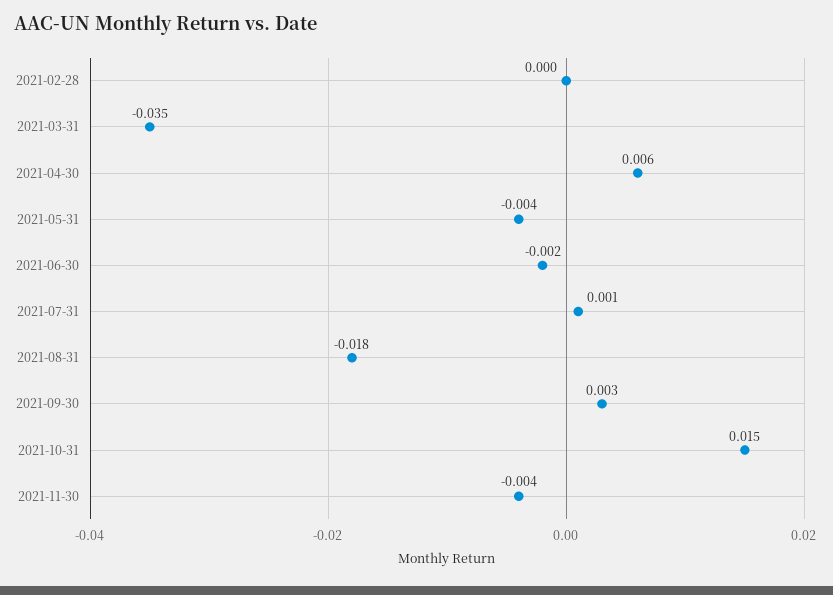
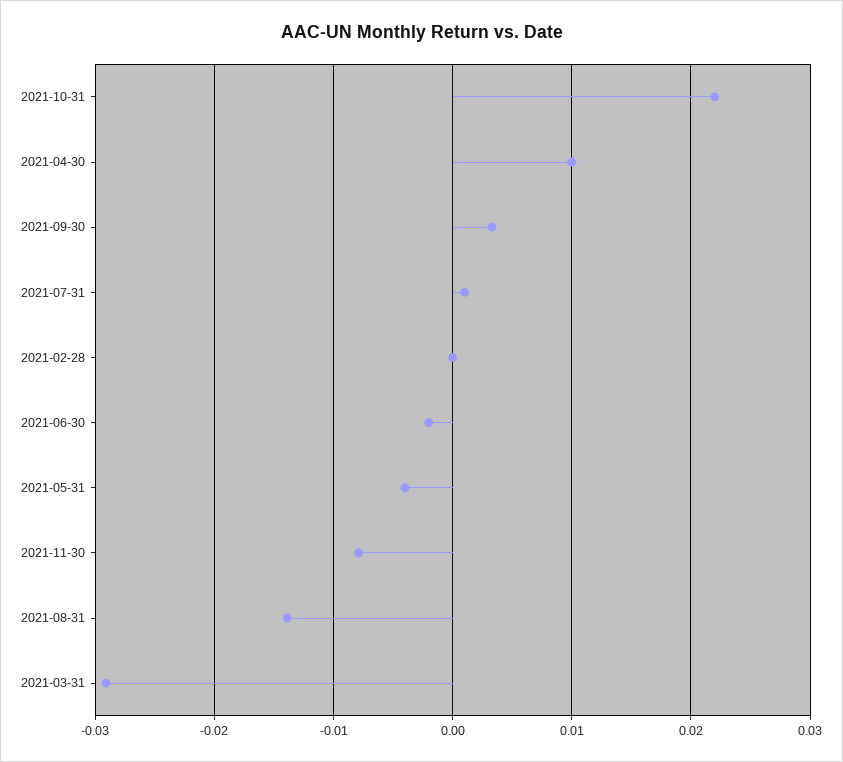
  {
    "2021-02-28": 0,
-   "2021-03-31": -0.035,
+   "2021-03-31": -0.029,
-   "2021-04-30": 0.006,
+   "2021-04-30": 0.01,
    "2021-05-31": -0.004,
    "2021-06-30": -0.002,
    "2021-07-31": 0.001,
-   "2021-08-31": -0.018,
+   "2021-08-31": -0.014,
    "2021-09-30": 0.003,
-   "2021-10-31": 0.015,
+   "2021-10-31": 0.022,
-   "2021-11-30": -0.004
+   "2021-11-30": -0.008
  }

